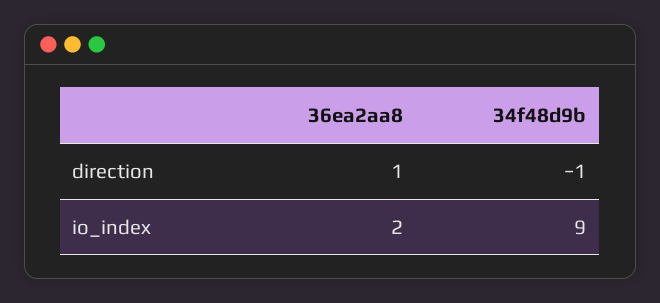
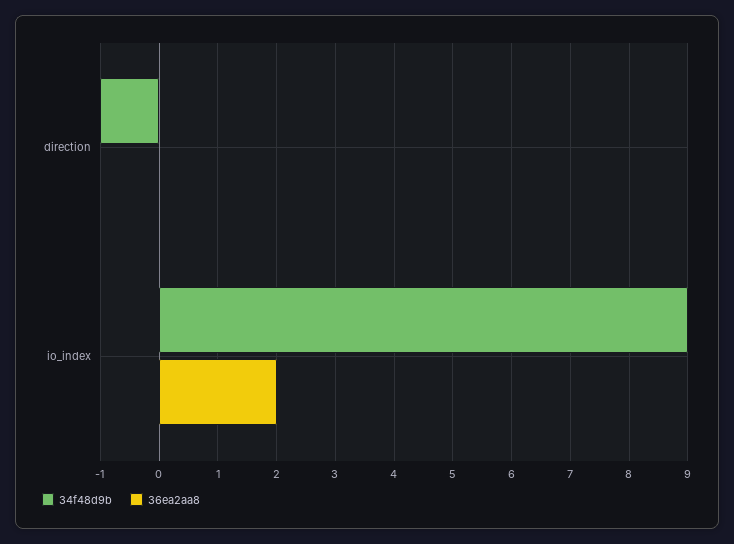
  {
    "36ea2aa8": {
-     "direction": 1,
+     "direction": 0,
      "io_index": 2
    },
    "34f48d9b": {
      "direction": -1,
      "io_index": 9
    }
  }

